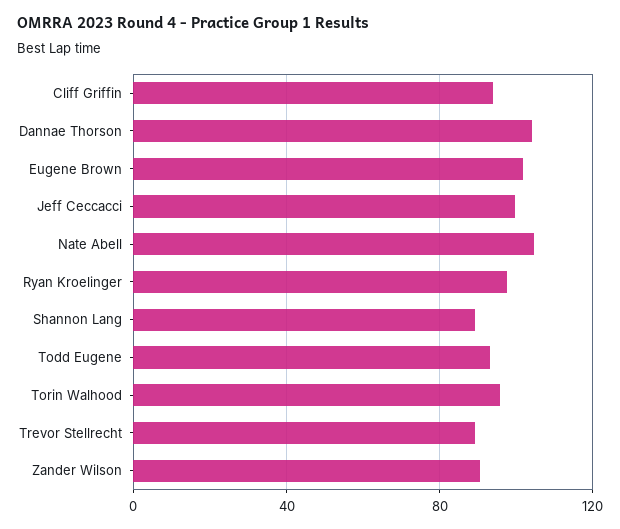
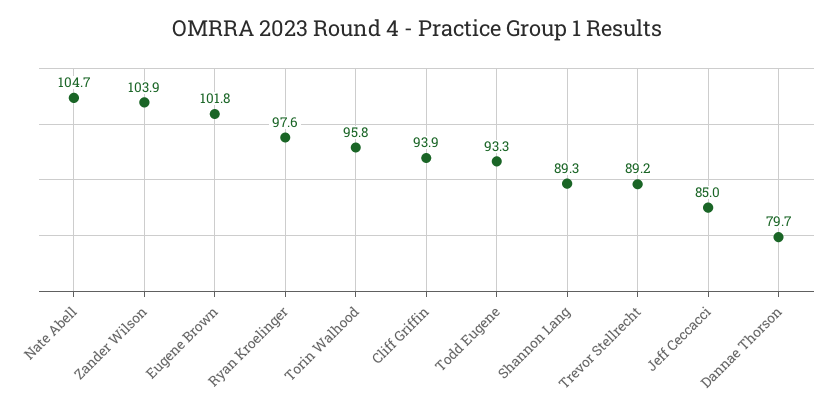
  {
    "Cliff Griffin": 93.9,
-   "Dannae Thorson": 105,
+   "Dannae Thorson": 79.7,
    "Eugene Brown": 101.8,
-   "Jeff Ceccacci": 100,
+   "Jeff Ceccacci": 85,
    "Nate Abell": 104.7,
    "Ryan Kroelinger": 97.6,
    "Shannon Lang": 89.3,
    "Todd Eugene": 93.3,
    "Torin Walhood": 95.8,
    "Trevor Stellrecht": 89.2,
-   "Zander Wilson": 90
+   "Zander Wilson": 103.9
  }

